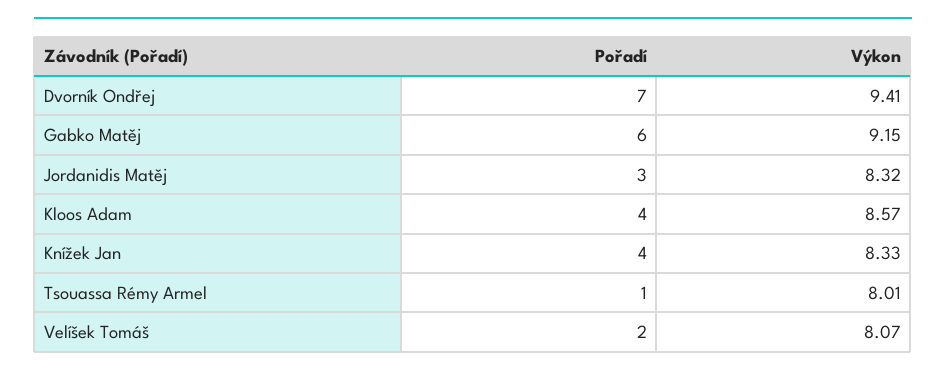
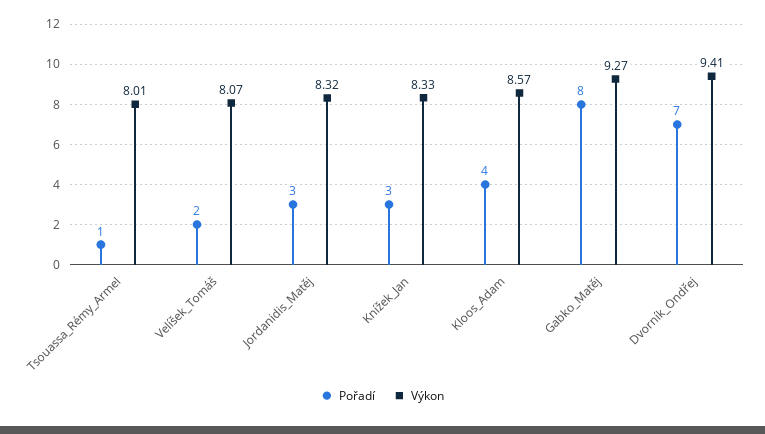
  {
    "Pořadí": {
      "Dvorník Ondřej": 7,
-     "Gabko Matěj": 6,
+     "Gabko Matěj": 8,
      "Jordanidis Matěj": 3,
      "Kloos Adam": 4,
-     "Knížek Jan": 4,
+     "Knížek Jan": 3,
      "Tsouassa Rémy Armel": 1,
      "Velíšek Tomáš": 2
    },
    "Výkon": {
      "Dvorník Ondřej": 9.41,
-     "Gabko Matěj": 9.15,
+     "Gabko Matěj": 9.27,
      "Jordanidis Matěj": 8.32,
      "Kloos Adam": 8.57,
      "Knížek Jan": 8.33,
      "Tsouassa Rémy Armel": 8.01,
      "Velíšek Tomáš": 8.07
    }
  }

